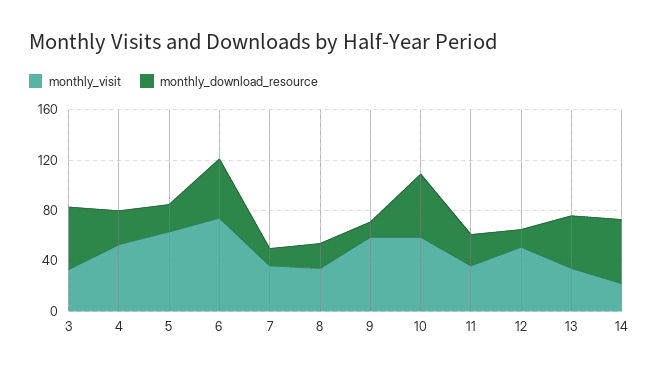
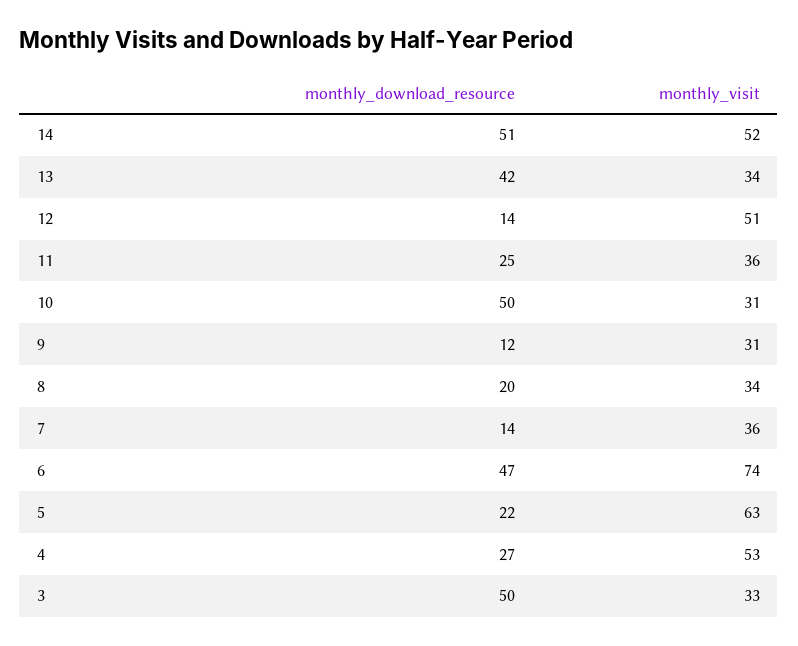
  {
    "monthly_visit": {
      "3": 33,
      "4": 53,
      "5": 63,
      "6": 74,
      "7": 36,
      "8": 34,
-     "9": 60,
+     "9": 31,
-     "10": 60,
+     "10": 31,
      "11": 36,
      "12": 51,
      "13": 34,
-     "14": 20
+     "14": 52
    },
    "monthly_download_resource": {
      "3": 50,
      "4": 27,
      "5": 22,
      "6": 47,
      "7": 14,
      "8": 20,
      "9": 12,
      "10": 50,
      "11": 25,
      "12": 14,
      "13": 42,
      "14": 51
    }
  }

